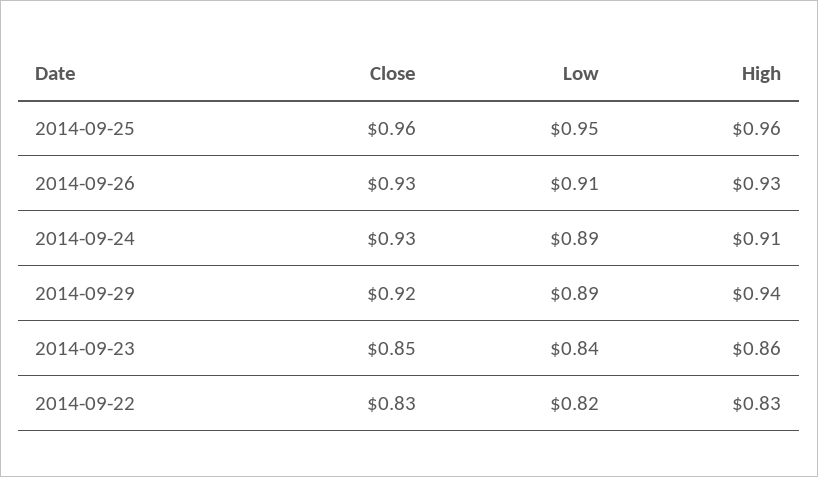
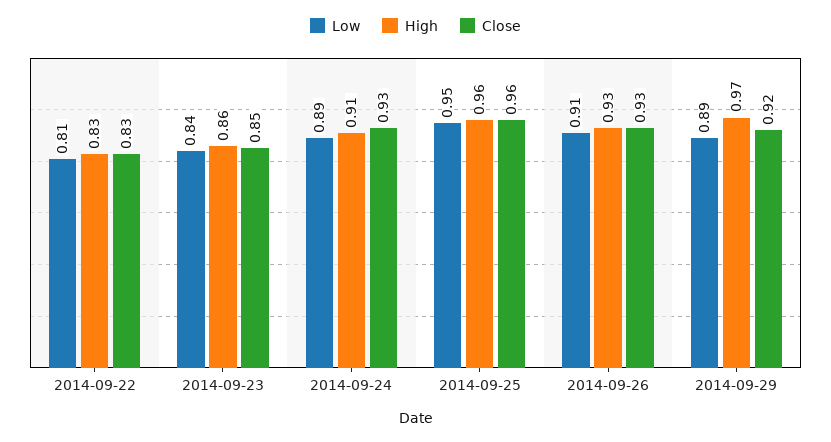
  {
    "Close": {
      "2014-09-25": 0.96,
      "2014-09-26": 0.93,
      "2014-09-24": 0.93,
      "2014-09-29": 0.92,
      "2014-09-23": 0.85,
      "2014-09-22": 0.83
    },
    "Low": {
      "2014-09-25": 0.95,
      "2014-09-26": 0.91,
      "2014-09-24": 0.89,
      "2014-09-29": 0.89,
      "2014-09-23": 0.84,
-     "2014-09-22": 0.82
+     "2014-09-22": 0.81
    },
    "High": {
      "2014-09-25": 0.96,
      "2014-09-26": 0.93,
      "2014-09-24": 0.91,
-     "2014-09-29": 0.94,
+     "2014-09-29": 0.97,
      "2014-09-23": 0.86,
      "2014-09-22": 0.83
    }
  }

